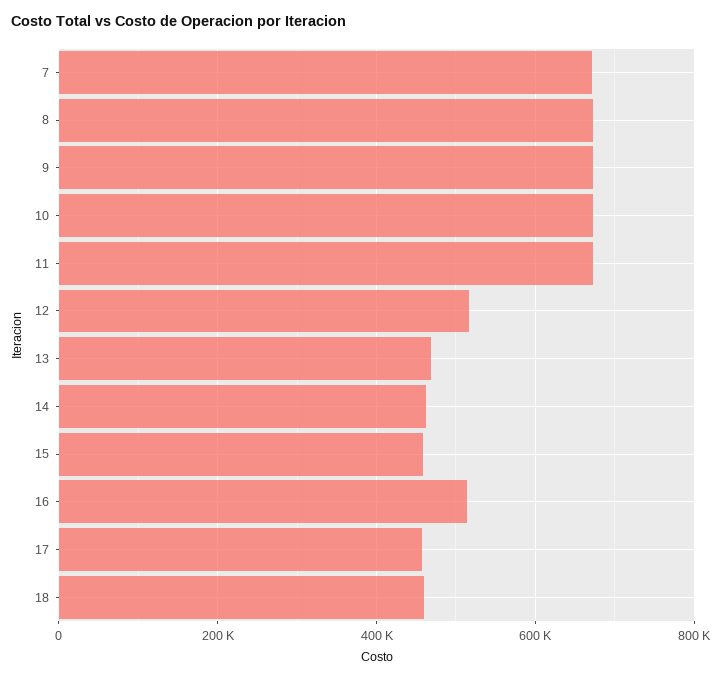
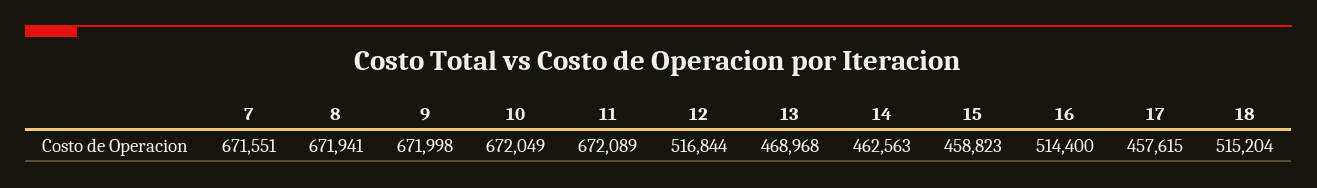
  {
    "7": 671551,
    "8": 671941,
    "9": 671998,
    "10": 672049,
    "11": 672089,
    "12": 516844,
    "13": 468968,
    "14": 462563,
    "15": 458823,
    "16": 514400,
    "17": 457615,
-   "18": 460000
+   "18": 515204
  }

